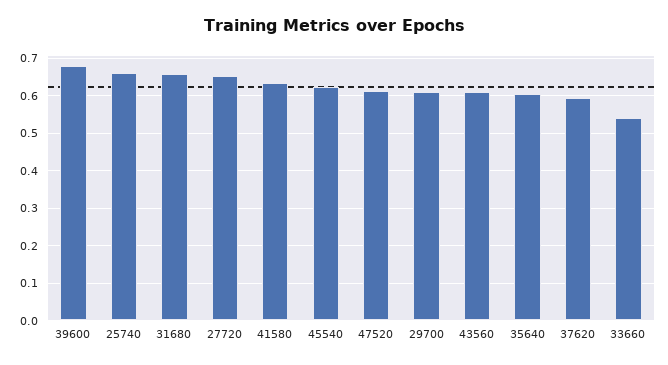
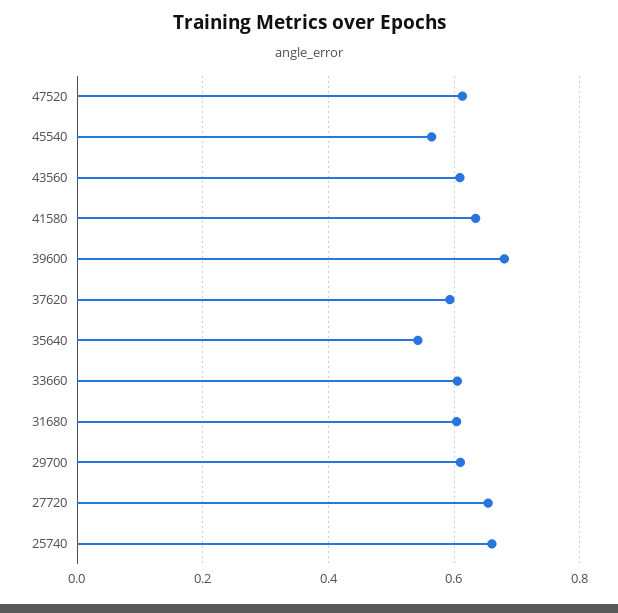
  {
    "39600": 0.68,
    "25740": 0.66,
-   "31680": 0.66,
+   "31680": 0.6,
    "27720": 0.66,
    "41580": 0.64,
-   "45540": 0.62,
+   "45540": 0.56,
    "47520": 0.62,
    "29700": 0.62,
    "43560": 0.6,
-   "35640": 0.6,
+   "35640": 0.54,
    "37620": 0.6,
-   "33660": 0.54
+   "33660": 0.6
  }

